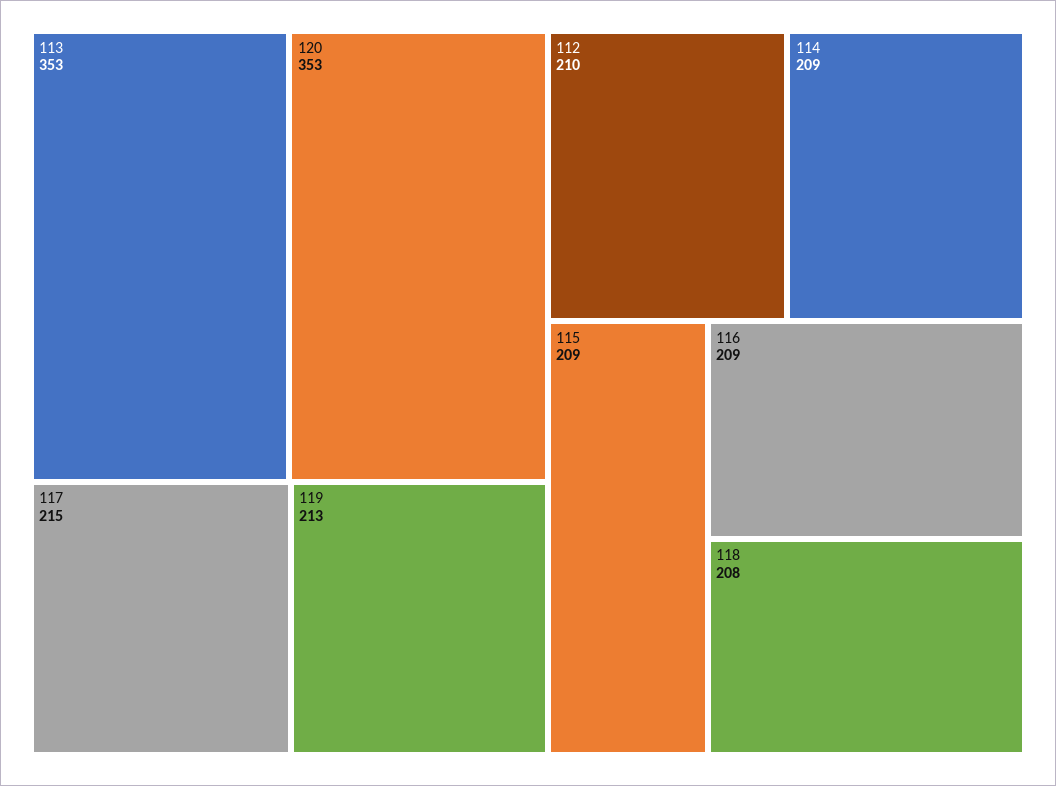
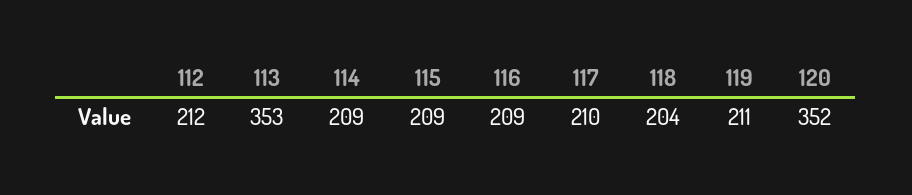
  {
    "113": 353,
-   "120": 353,
+   "120": 352,
-   "117": 215,
+   "117": 210,
-   "119": 213,
+   "119": 211,
-   "112": 210,
+   "112": 212,
    "114": 209,
    "115": 209,
    "116": 209,
-   "118": 208
+   "118": 204
  }

